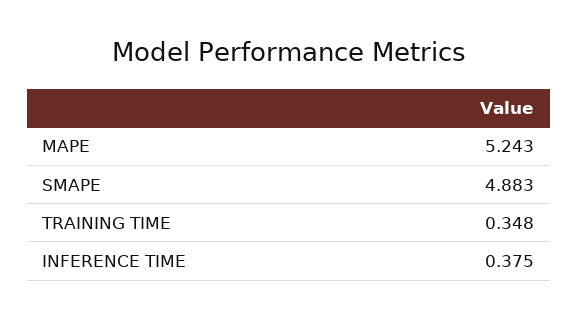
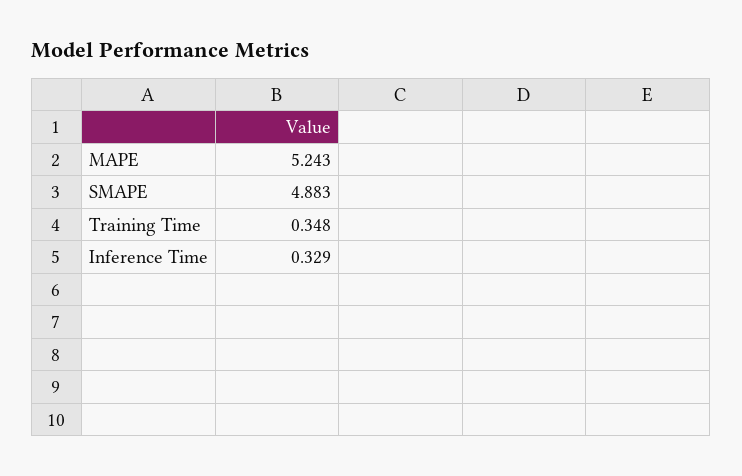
  {
    "MAPE": 5.243,
    "SMAPE": 4.883,
    "TRAINING TIME": 0.348,
-   "INFERENCE TIME": 0.375
+   "INFERENCE TIME": 0.329
  }

